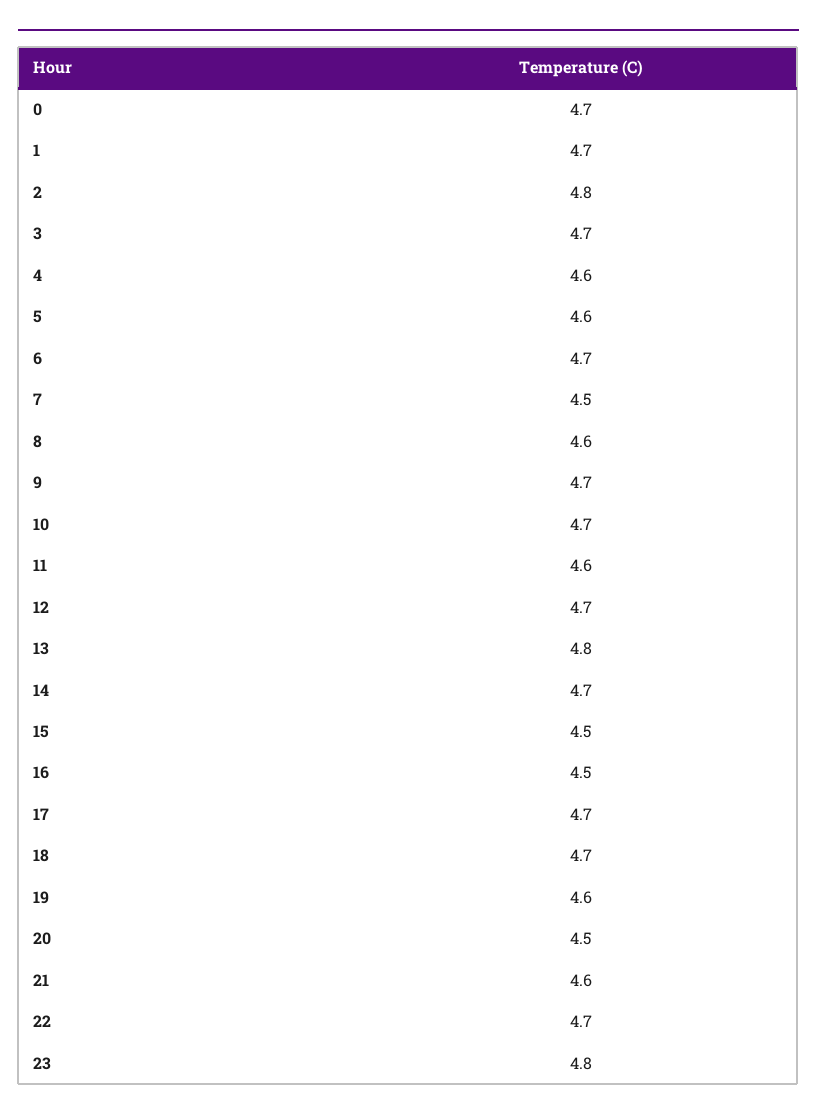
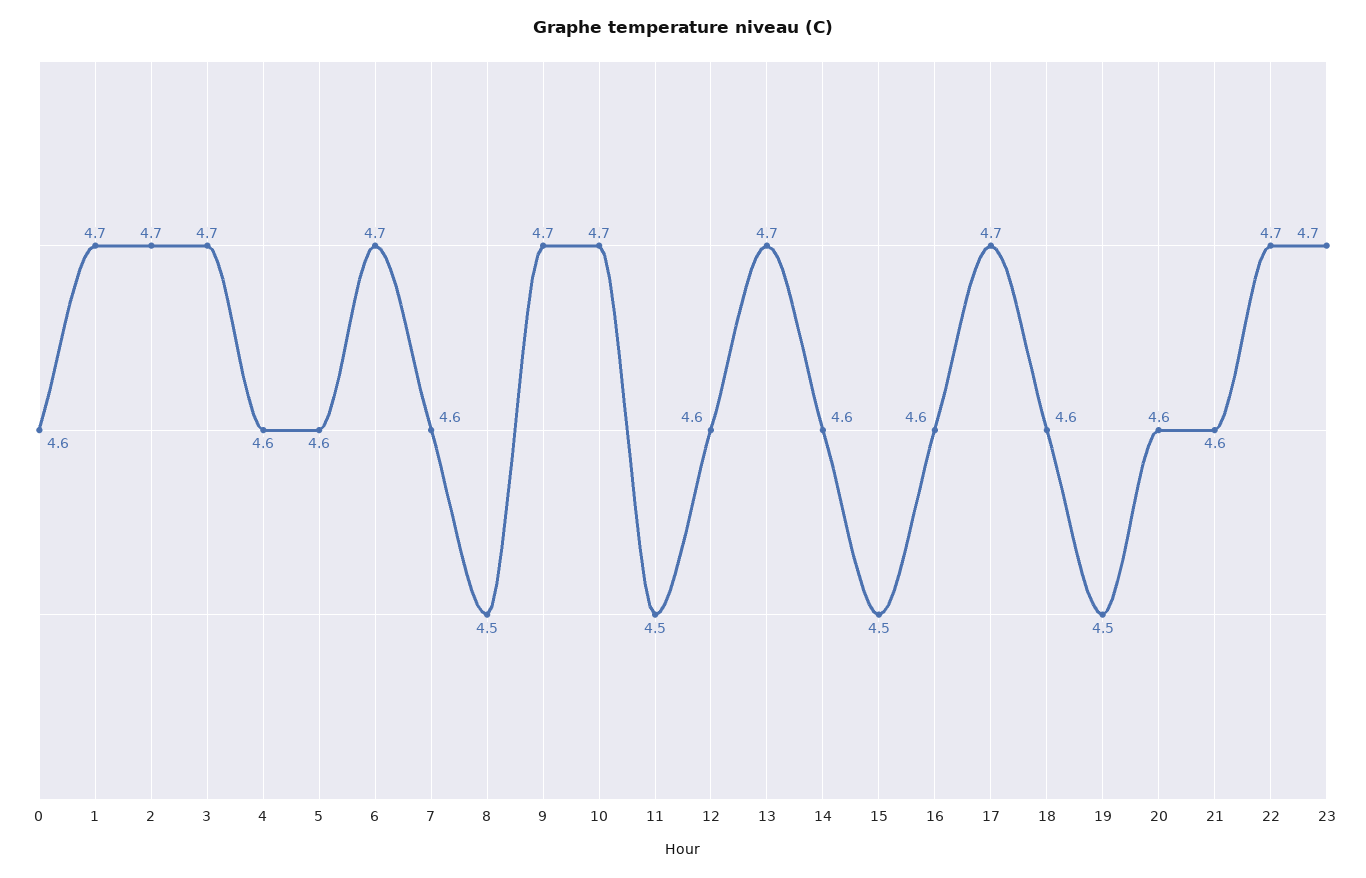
  {
-   "0": 4.7,
+   "0": 4.6,
    "1": 4.7,
-   "2": 4.8,
+   "2": 4.7,
    "3": 4.7,
    "4": 4.6,
    "5": 4.6,
    "6": 4.7,
-   "7": 4.5,
+   "7": 4.6,
-   "8": 4.6,
+   "8": 4.5,
    "9": 4.7,
    "10": 4.7,
-   "11": 4.6,
+   "11": 4.5,
-   "12": 4.7,
+   "12": 4.6,
-   "13": 4.8,
+   "13": 4.7,
-   "14": 4.7,
+   "14": 4.6,
    "15": 4.5,
-   "16": 4.5,
+   "16": 4.6,
    "17": 4.7,
-   "18": 4.7,
+   "18": 4.6,
-   "19": 4.6,
+   "19": 4.5,
-   "20": 4.5,
+   "20": 4.6,
    "21": 4.6,
    "22": 4.7,
-   "23": 4.8
+   "23": 4.7
  }

